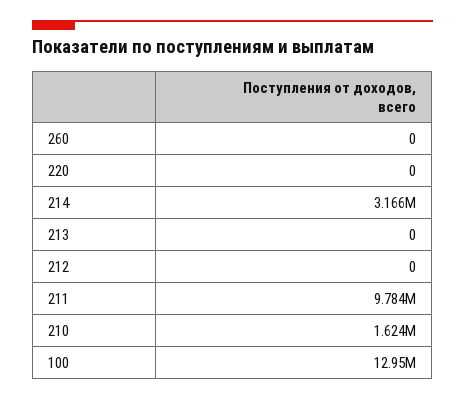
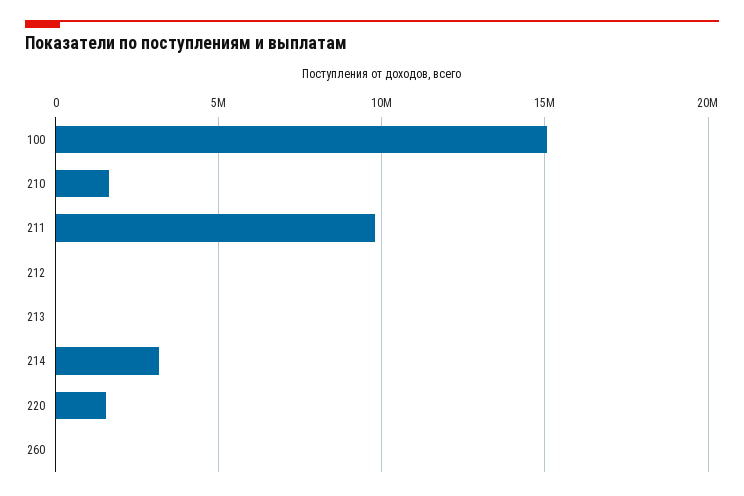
  {
    "260": 0,
-   "220": 0,
+   "220": 1500000,
    "214": 3166000,
    "213": 0,
    "212": 0,
    "211": 9784000,
    "210": 1624000,
-   "100": 12950000
+   "100": 15000000
  }

